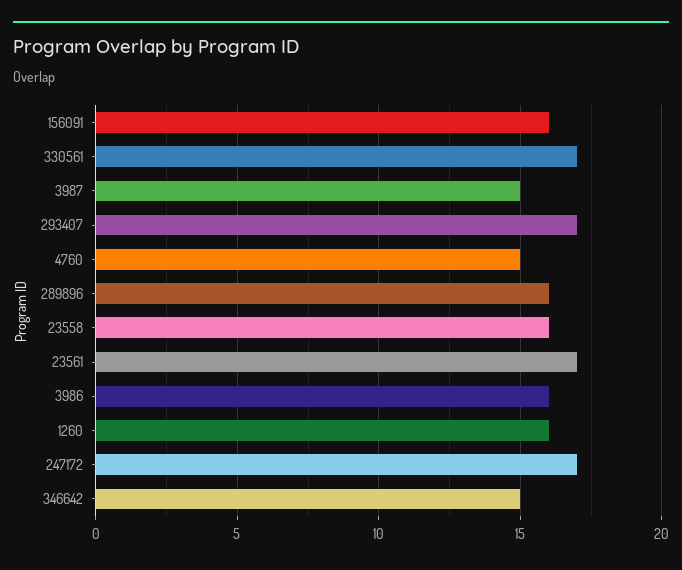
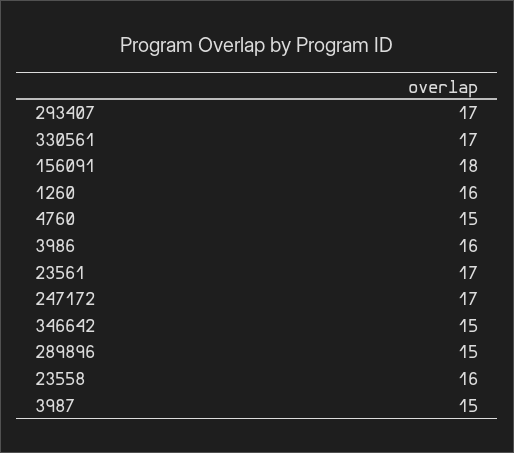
  {
-   "156091": 16,
+   "156091": 18,
    "330561": 17,
    "3987": 15,
    "293407": 17,
    "4760": 15,
-   "289896": 16,
+   "289896": 15,
    "23558": 16,
    "23561": 17,
    "3986": 16,
    "1260": 16,
    "247172": 17,
    "346642": 15
  }

